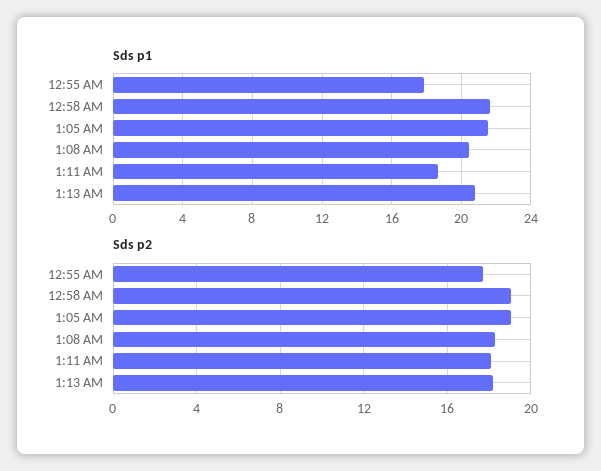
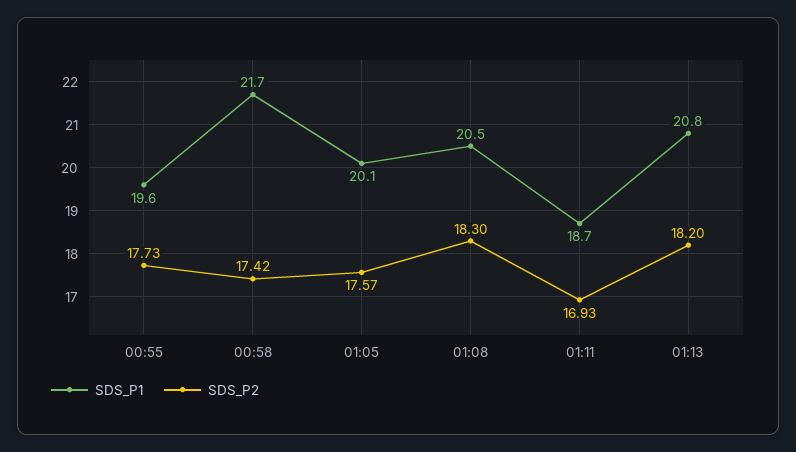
  {
    "Sds p1": {
-     "12:55 AM": 18,
+     "12:55 AM": 19.6,
      "12:58 AM": 21.7,
-     "1:05 AM": 21.5,
+     "1:05 AM": 20.1,
      "1:08 AM": 20.5,
      "1:11 AM": 18.7,
      "1:13 AM": 20.8
    },
    "Sds p2": {
      "12:55 AM": 17.73,
-     "12:58 AM": 19,
+     "12:58 AM": 17.42,
-     "1:05 AM": 19,
+     "1:05 AM": 17.57,
      "1:08 AM": 18.3,
-     "1:11 AM": 18,
+     "1:11 AM": 16.93,
      "1:13 AM": 18.2
    }
  }

